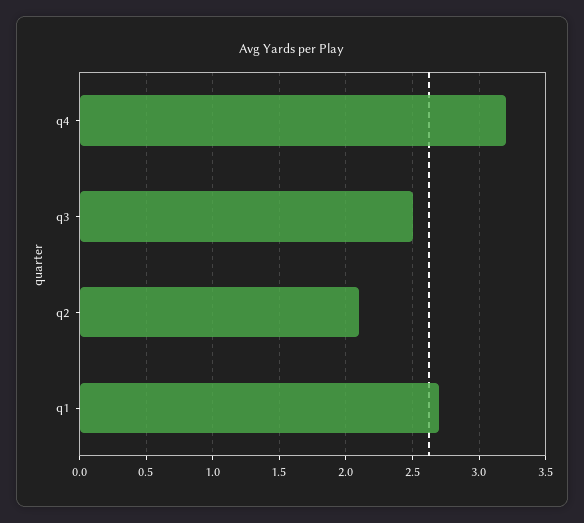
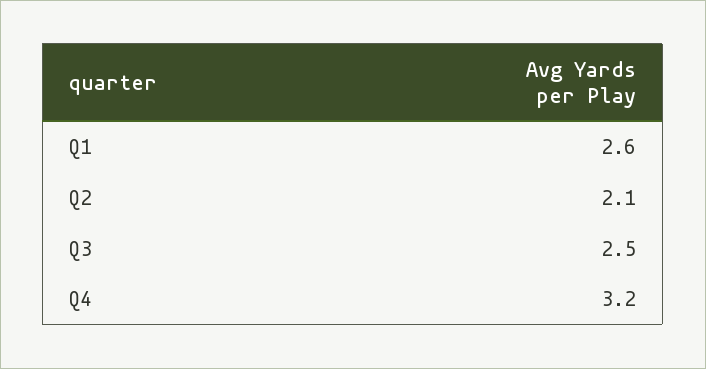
  {
    "q4": 3.2,
    "q3": 2.5,
    "q2": 2.1,
-   "q1": 2.7
+   "q1": 2.6
  }

